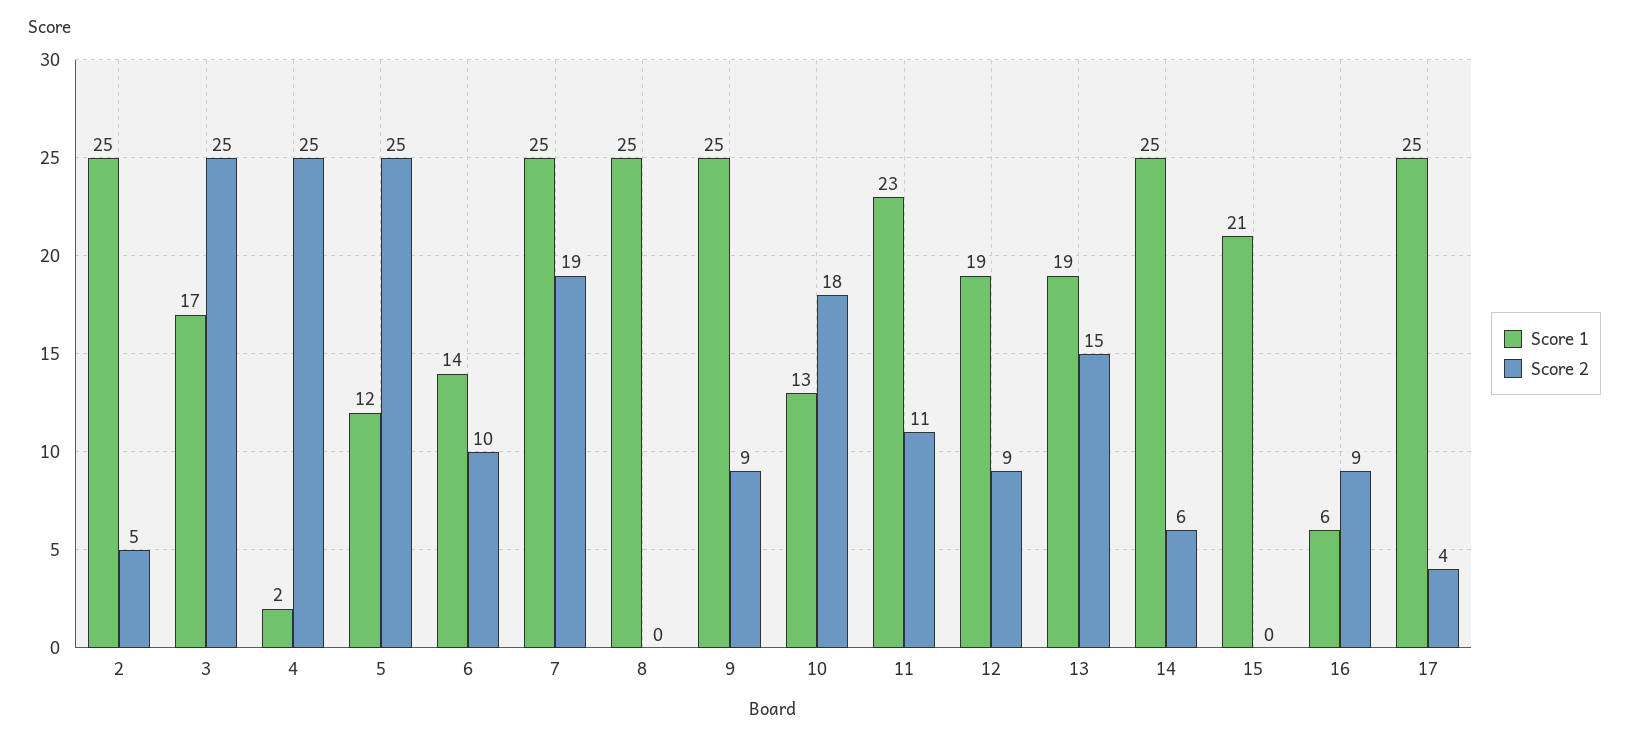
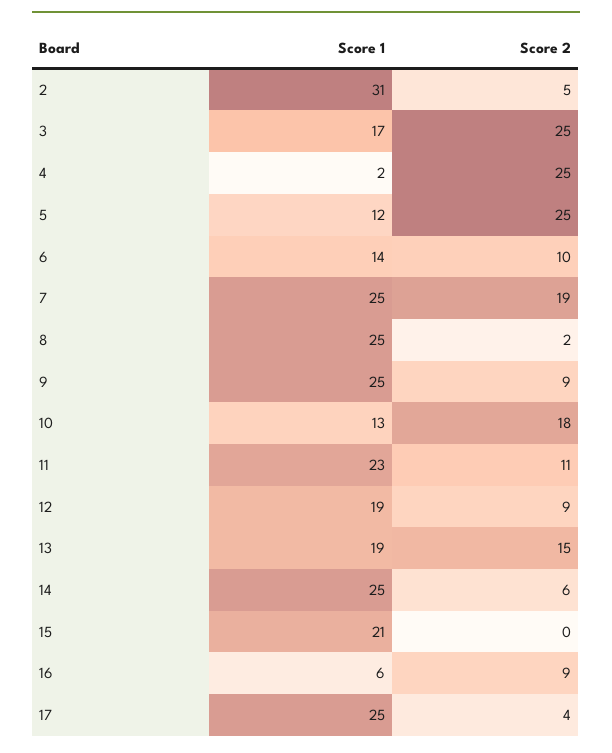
  {
    "Score 1": {
-     "2": 25,
+     "2": 31,
      "3": 17,
      "4": 2,
      "5": 12,
      "6": 14,
      "7": 25,
      "8": 25,
      "9": 25,
      "10": 13,
      "11": 23,
      "12": 19,
      "13": 19,
      "14": 25,
      "15": 21,
      "16": 6,
      "17": 25
    },
    "Score 2": {
      "2": 5,
      "3": 25,
      "4": 25,
      "5": 25,
      "6": 10,
      "7": 19,
-     "8": 0,
+     "8": 2,
      "9": 9,
      "10": 18,
      "11": 11,
      "12": 9,
      "13": 15,
      "14": 6,
      "15": 0,
      "16": 9,
      "17": 4
    }
  }

